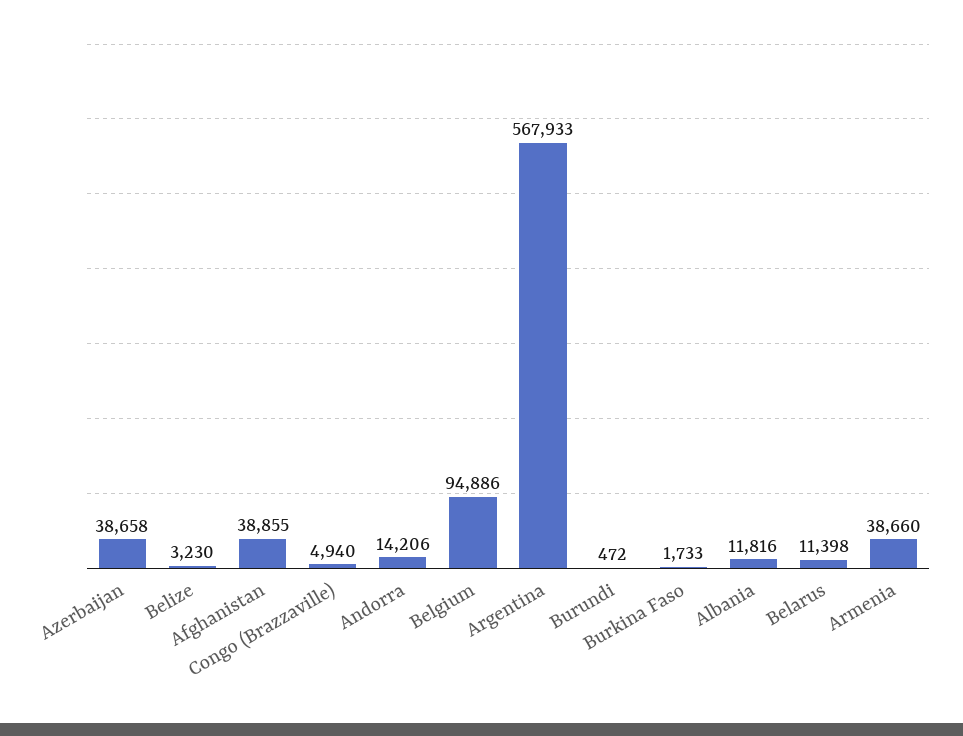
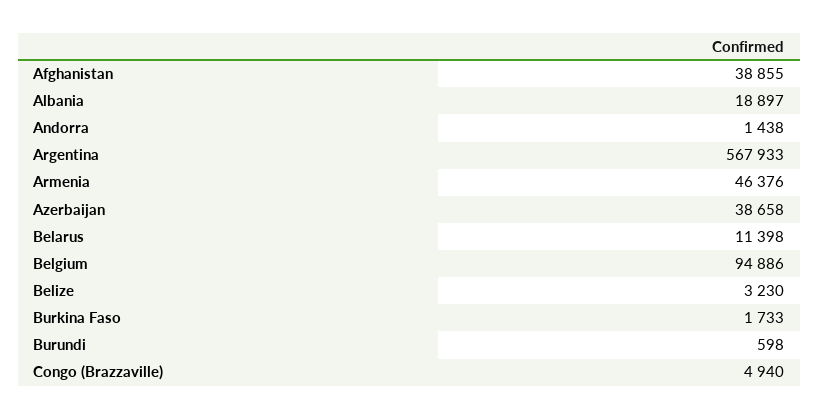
  {
    "Azerbaijan": 38658,
    "Belize": 3230,
    "Afghanistan": 38855,
    "Congo (Brazzaville)": 4940,
-   "Andorra": 14206,
+   "Andorra": 1438,
    "Belgium": 94886,
    "Argentina": 567933,
-   "Burundi": 472,
+   "Burundi": 598,
    "Burkina Faso": 1733,
-   "Albania": 11816,
+   "Albania": 18897,
    "Belarus": 11398,
-   "Armenia": 38660
+   "Armenia": 46376
  }

